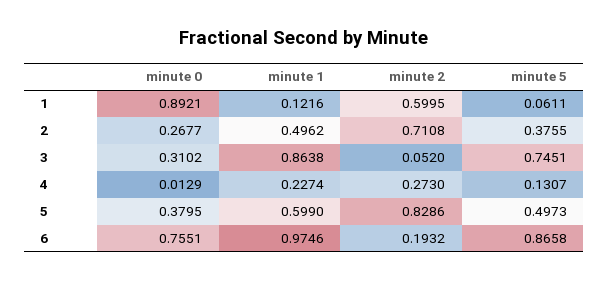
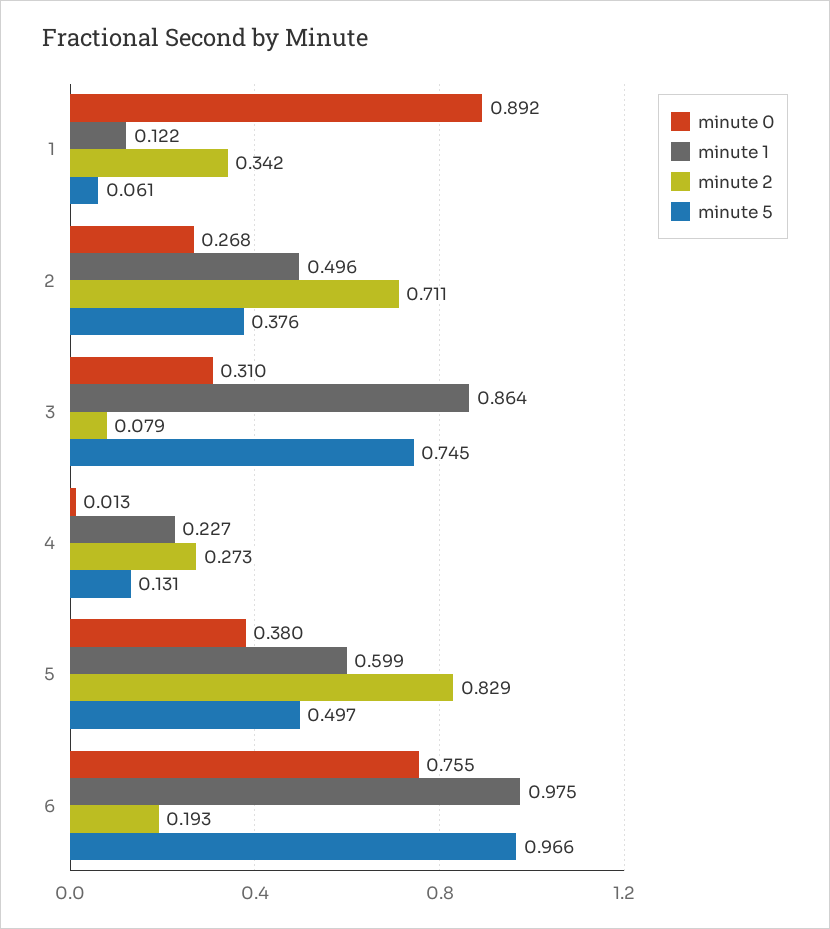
  {
    "minute 0": {
      "1": 0.8921,
      "2": 0.2677,
      "3": 0.3102,
      "4": 0.0129,
      "5": 0.3795,
      "6": 0.7551
    },
    "minute 1": {
      "1": 0.1216,
      "2": 0.4962,
      "3": 0.8638,
      "4": 0.2274,
      "5": 0.599,
      "6": 0.9746
    },
    "minute 2": {
-     "1": 0.5995,
+     "1": 0.342,
      "2": 0.7108,
-     "3": 0.052,
+     "3": 0.079,
      "4": 0.273,
      "5": 0.8286,
      "6": 0.1932
    },
    "minute 5": {
      "1": 0.0611,
      "2": 0.3755,
      "3": 0.7451,
      "4": 0.1307,
      "5": 0.4973,
-     "6": 0.8658
+     "6": 0.966
    }
  }

